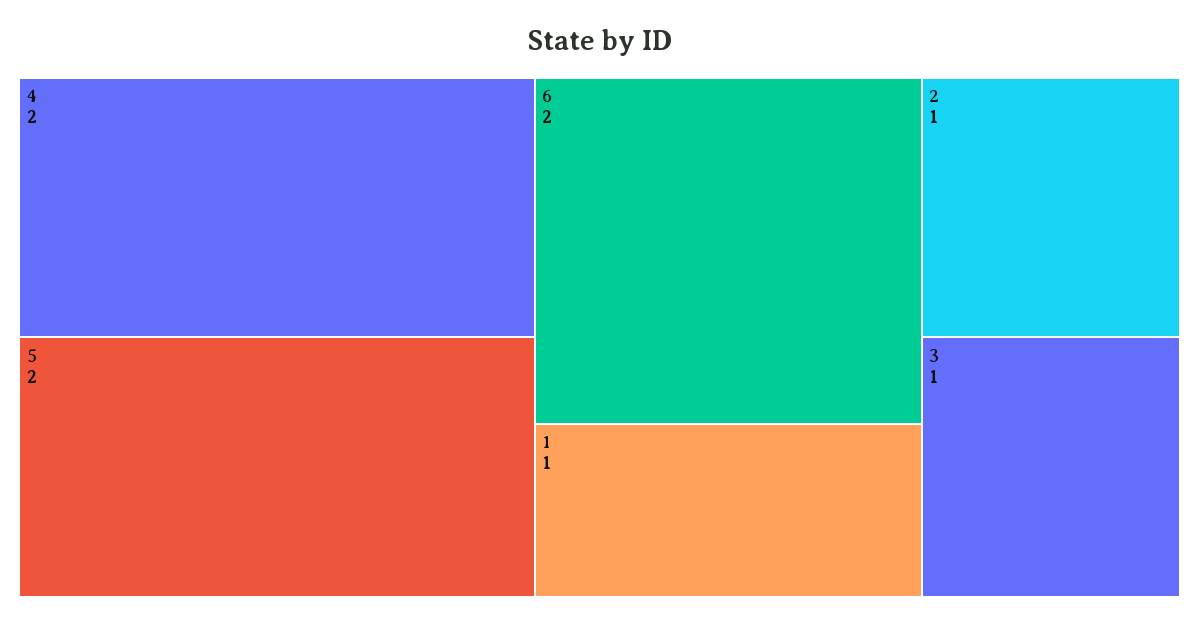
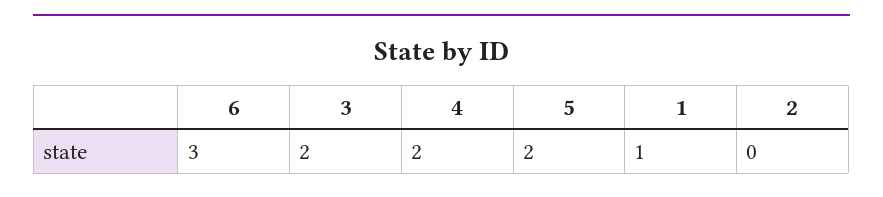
  {
    "4": 2,
    "5": 2,
-   "6": 2,
+   "6": 3,
    "1": 1,
-   "2": 1,
+   "2": 0,
-   "3": 1
+   "3": 2
  }

